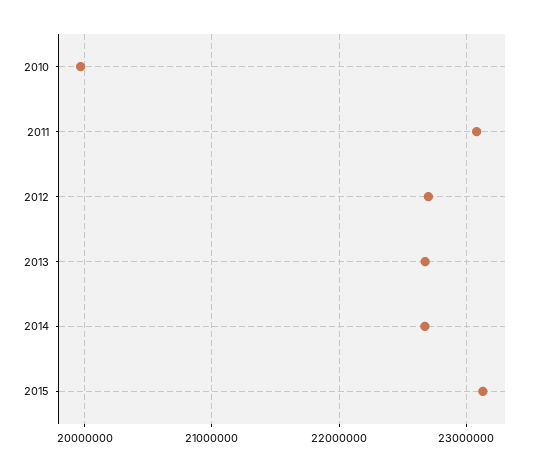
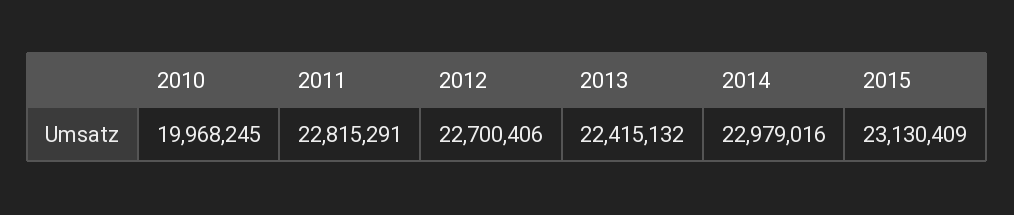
  {
    "2010": 19968245,
-   "2011": 23100000,
+   "2011": 22815291,
    "2012": 22700406,
-   "2013": 22700000,
+   "2013": 22415132,
-   "2014": 22700000,
+   "2014": 22979016,
    "2015": 23130409
  }

